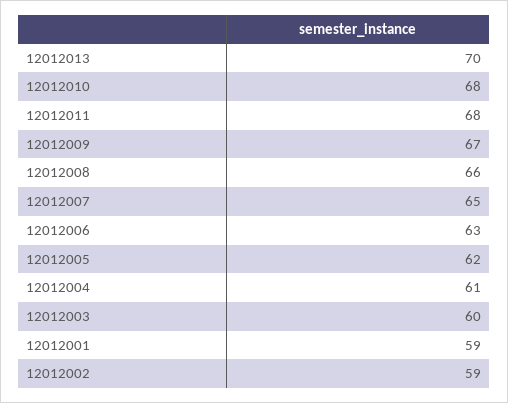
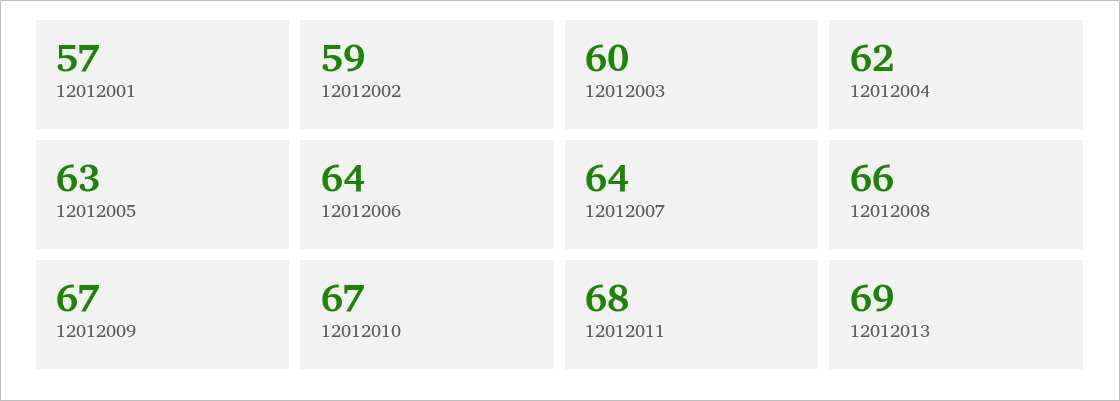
  {
-   "12012013": 70,
+   "12012013": 69,
-   "12012010": 68,
+   "12012010": 67,
    "12012011": 68,
    "12012009": 67,
    "12012008": 66,
-   "12012007": 65,
+   "12012007": 64,
-   "12012006": 63,
+   "12012006": 64,
-   "12012005": 62,
+   "12012005": 63,
-   "12012004": 61,
+   "12012004": 62,
    "12012003": 60,
-   "12012001": 59,
+   "12012001": 57,
    "12012002": 59
  }

